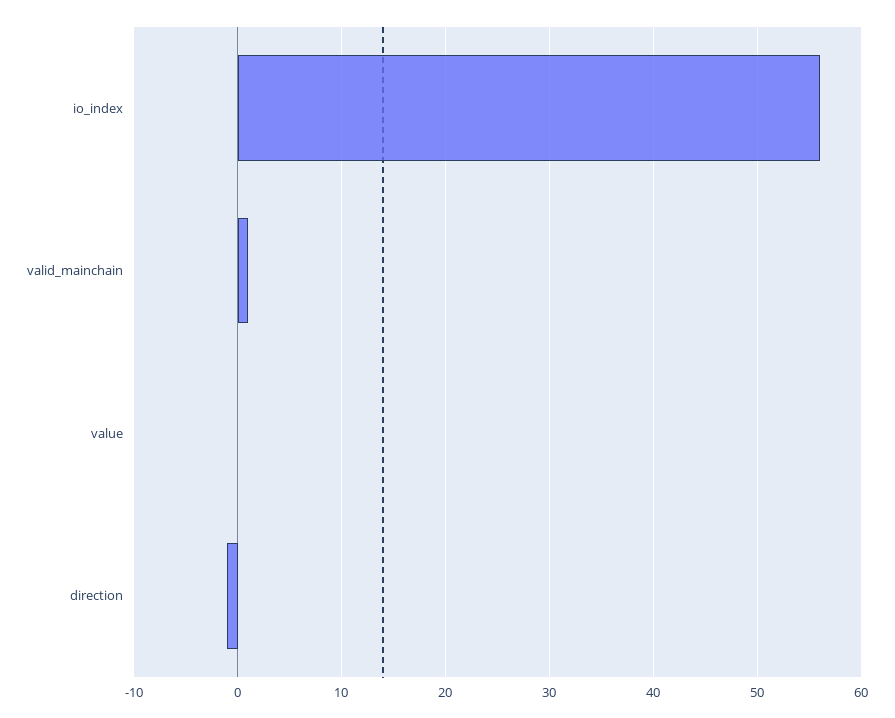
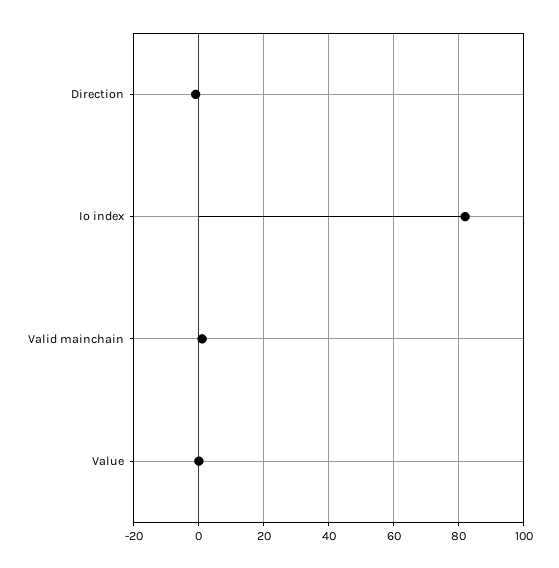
  {
-   "io_index": 56,
+   "io_index": 82,
    "valid_mainchain": 1,
    "value": 0,
    "direction": -1
  }

